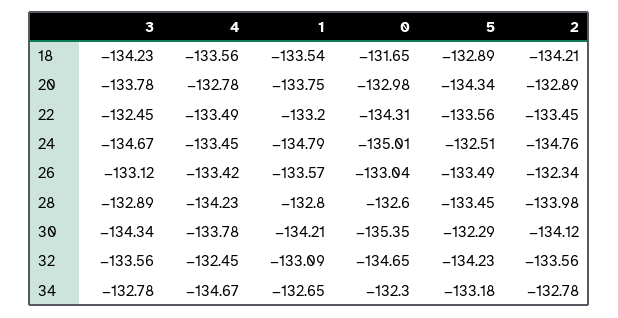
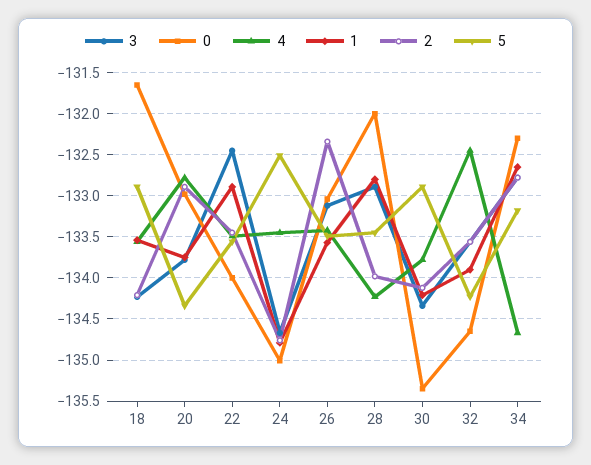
  {
    "3": {
      "18": -134.23,
      "20": -133.78,
      "22": -132.45,
      "24": -134.67,
      "26": -133.12,
      "28": -132.89,
      "30": -134.34,
      "32": -133.56,
      "34": -132.78
    },
    "4": {
      "18": -133.56,
      "20": -132.78,
      "22": -133.49,
      "24": -133.45,
      "26": -133.42,
      "28": -134.23,
      "30": -133.78,
      "32": -132.45,
      "34": -134.67
    },
    "1": {
      "18": -133.54,
      "20": -133.75,
-     "22": -133.2,
+     "22": -132.9,
      "24": -134.79,
      "26": -133.57,
      "28": -132.8,
      "30": -134.21,
-     "32": -133.09,
+     "32": -133.9,
      "34": -132.65
    },
    "0": {
      "18": -131.65,
      "20": -132.98,
-     "22": -134.31,
+     "22": -134,
      "24": -135.01,
      "26": -133.04,
-     "28": -132.6,
+     "28": -132,
      "30": -135.35,
      "32": -134.65,
      "34": -132.3
    },
    "5": {
      "18": -132.89,
      "20": -134.34,
      "22": -133.56,
      "24": -132.51,
      "26": -133.49,
      "28": -133.45,
-     "30": -132.29,
+     "30": -132.9,
      "32": -134.23,
      "34": -133.18
    },
    "2": {
      "18": -134.21,
      "20": -132.89,
      "22": -133.45,
      "24": -134.76,
      "26": -132.34,
      "28": -133.98,
      "30": -134.12,
      "32": -133.56,
      "34": -132.78
    }
  }

